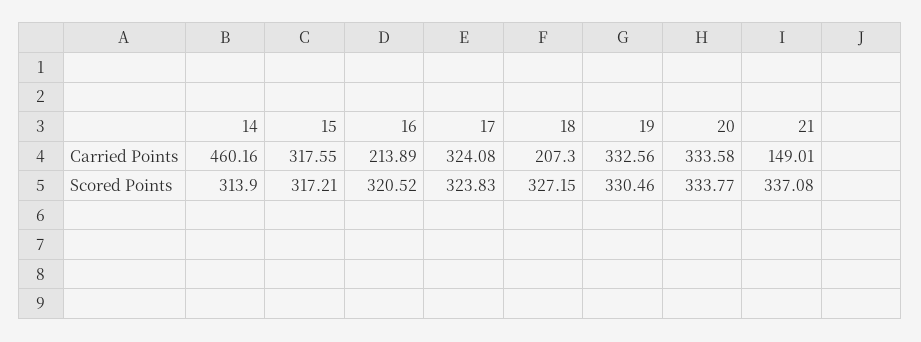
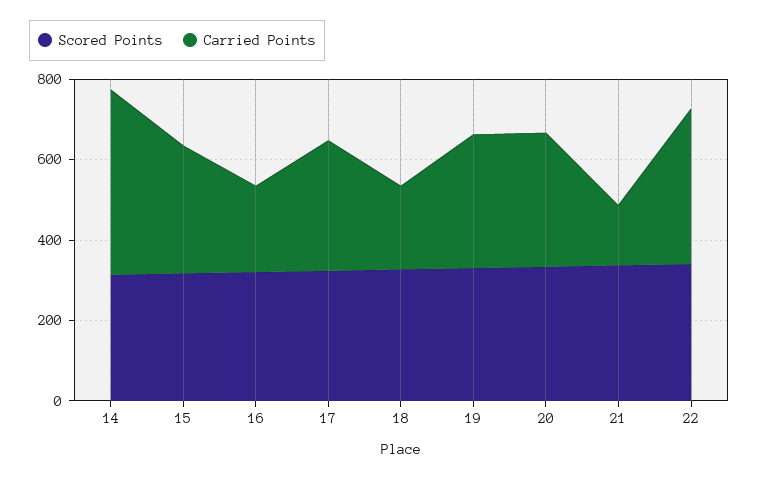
  {
    "Carried Points": {
      "14": 460.16,
      "15": 317.55,
      "16": 213.89,
      "17": 324.08,
      "18": 207.3,
      "19": 332.56,
      "20": 333.58,
-     "21": 149.01
+     "21": 149.01,
+     "22": 400
    },
    "Scored Points": {
      "14": 313.9,
      "15": 317.21,
      "16": 320.52,
      "17": 323.83,
      "18": 327.15,
      "19": 330.46,
      "20": 333.77,
-     "21": 337.08
+     "21": 337.08,
+     "22": 350
    }
  }

